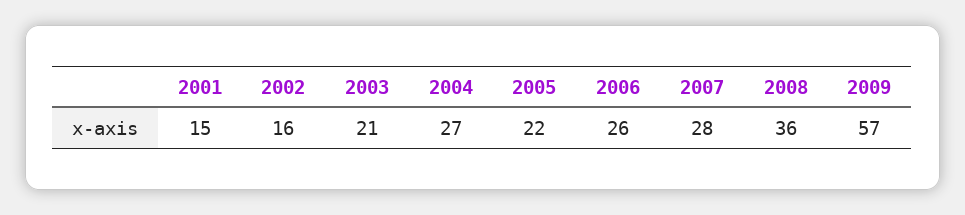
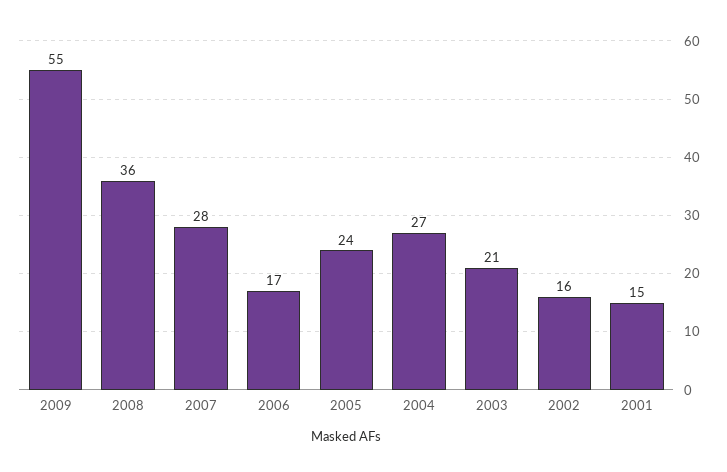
  {
    "2001": 15,
    "2002": 16,
    "2003": 21,
    "2004": 27,
-   "2005": 22,
+   "2005": 24,
-   "2006": 26,
+   "2006": 17,
    "2007": 28,
    "2008": 36,
-   "2009": 57
+   "2009": 55
  }

